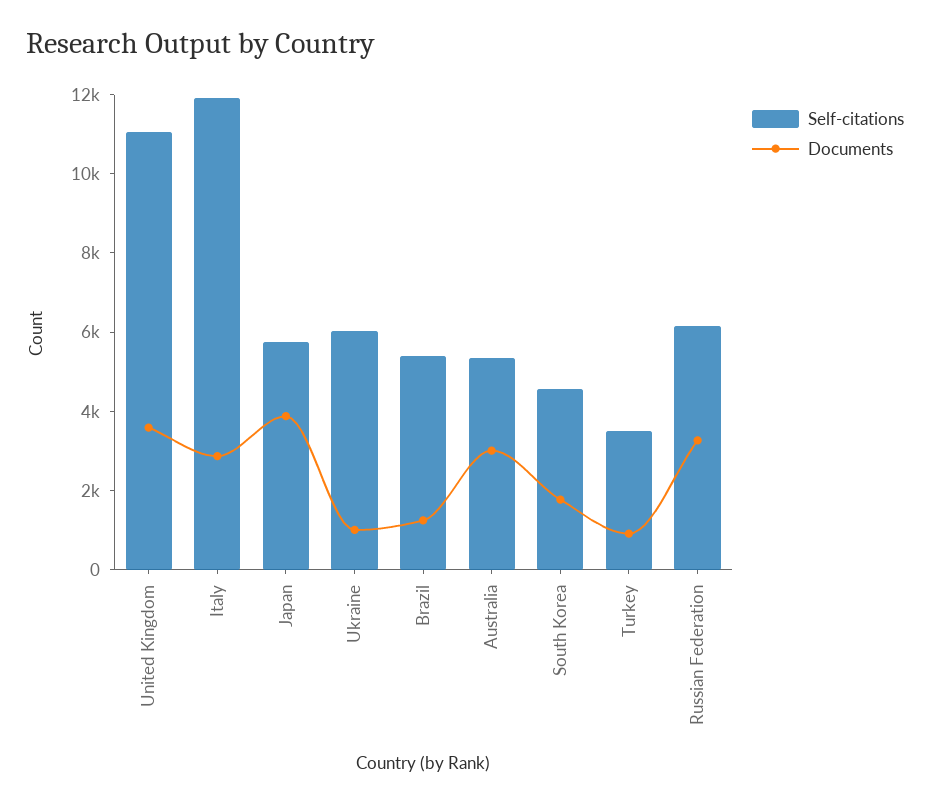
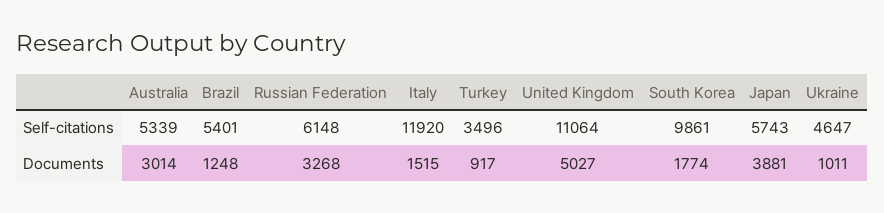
  {
    "Self-citations": {
      "United Kingdom": 11064,
      "Italy": 11920,
      "Japan": 5743,
-     "Ukraine": 6000,
+     "Ukraine": 4647,
      "Brazil": 5401,
      "Australia": 5339,
-     "South Korea": 4500,
+     "South Korea": 9861,
      "Turkey": 3496,
      "Russian Federation": 6148
    },
    "Documents": {
-     "United Kingdom": 3500,
+     "United Kingdom": 5027,
-     "Italy": 3000,
+     "Italy": 1515,
      "Japan": 3881,
      "Ukraine": 1011,
      "Brazil": 1248,
      "Australia": 3014,
      "South Korea": 1774,
      "Turkey": 917,
      "Russian Federation": 3268
    }
  }

